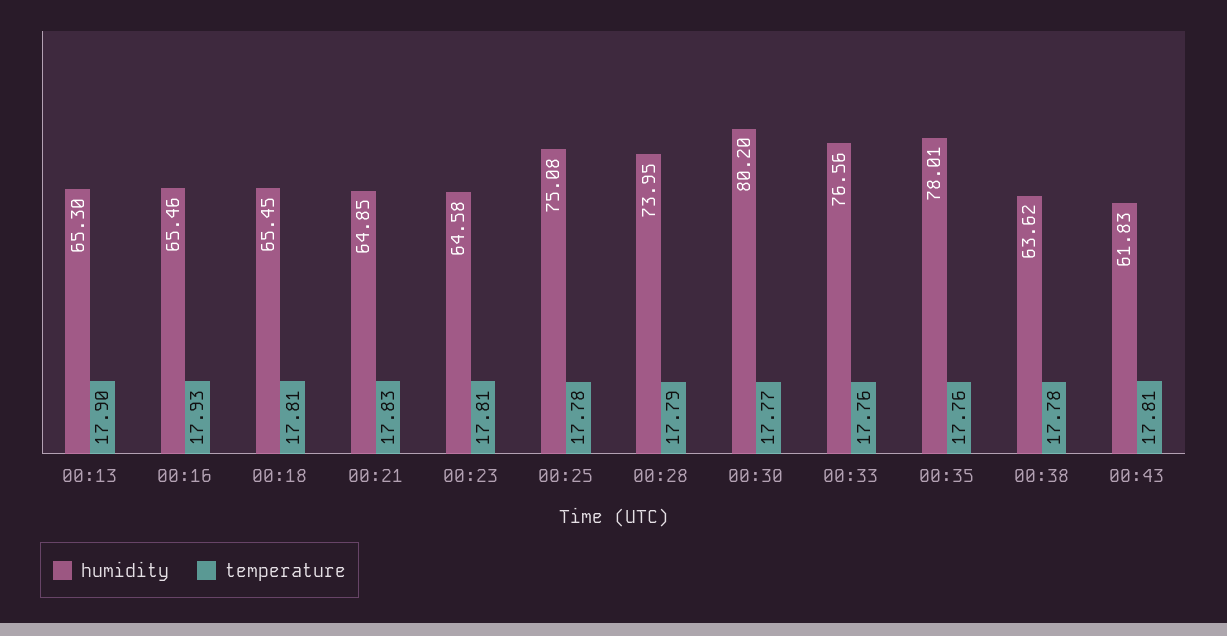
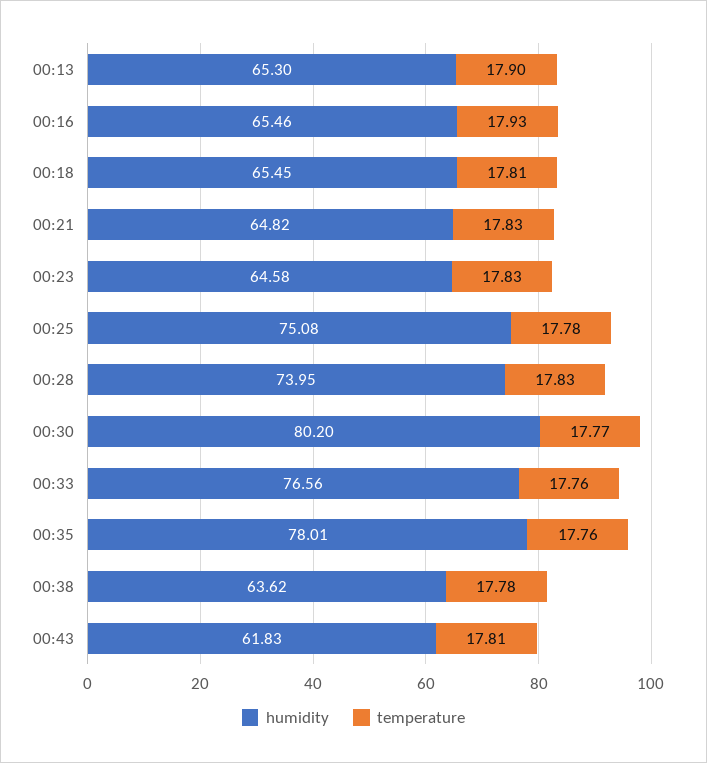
  {
    "humidity": {
      "00:13": 65.3,
      "00:16": 65.46,
      "00:18": 65.45,
-     "00:21": 64.85,
+     "00:21": 64.82,
      "00:23": 64.58,
      "00:25": 75.08,
      "00:28": 73.95,
      "00:30": 80.2,
      "00:33": 76.56,
      "00:35": 78.01,
      "00:38": 63.62,
      "00:43": 61.83
    },
    "temperature": {
      "00:13": 17.9,
      "00:16": 17.93,
      "00:18": 17.81,
      "00:21": 17.83,
-     "00:23": 17.81,
+     "00:23": 17.83,
      "00:25": 17.78,
-     "00:28": 17.79,
+     "00:28": 17.83,
      "00:30": 17.77,
      "00:33": 17.76,
      "00:35": 17.76,
      "00:38": 17.78,
      "00:43": 17.81
    }
  }

